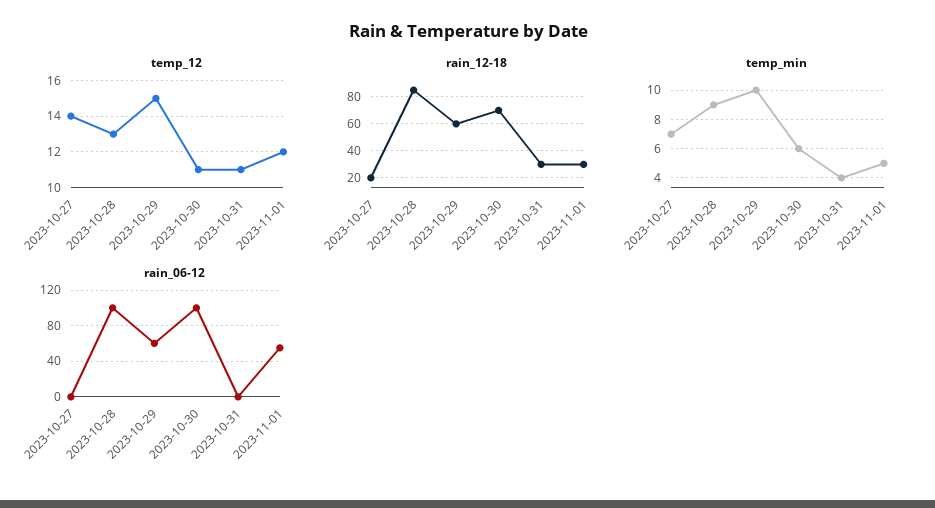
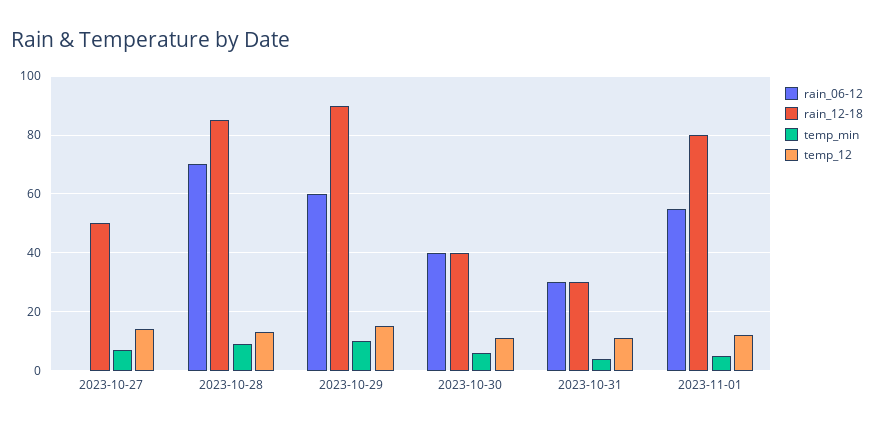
  {
    "temp_12": {
      "2023-10-27": 14,
      "2023-10-28": 13,
      "2023-10-29": 15,
      "2023-10-30": 11,
      "2023-10-31": 11,
      "2023-11-01": 12
    },
    "rain_12-18": {
-     "2023-10-27": 20,
+     "2023-10-27": 50,
      "2023-10-28": 85,
-     "2023-10-29": 60,
+     "2023-10-29": 90,
-     "2023-10-30": 70,
+     "2023-10-30": 40,
      "2023-10-31": 30,
-     "2023-11-01": 30
+     "2023-11-01": 80
    },
    "temp_min": {
      "2023-10-27": 7,
      "2023-10-28": 9,
      "2023-10-29": 10,
      "2023-10-30": 6,
      "2023-10-31": 4,
      "2023-11-01": 5
    },
    "rain_06-12": {
      "2023-10-27": 0,
-     "2023-10-28": 100,
+     "2023-10-28": 70,
      "2023-10-29": 60,
-     "2023-10-30": 100,
+     "2023-10-30": 40,
-     "2023-10-31": 0,
+     "2023-10-31": 30,
      "2023-11-01": 55
    }
  }

